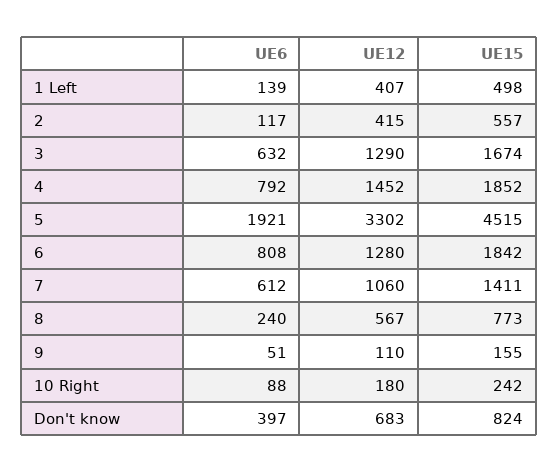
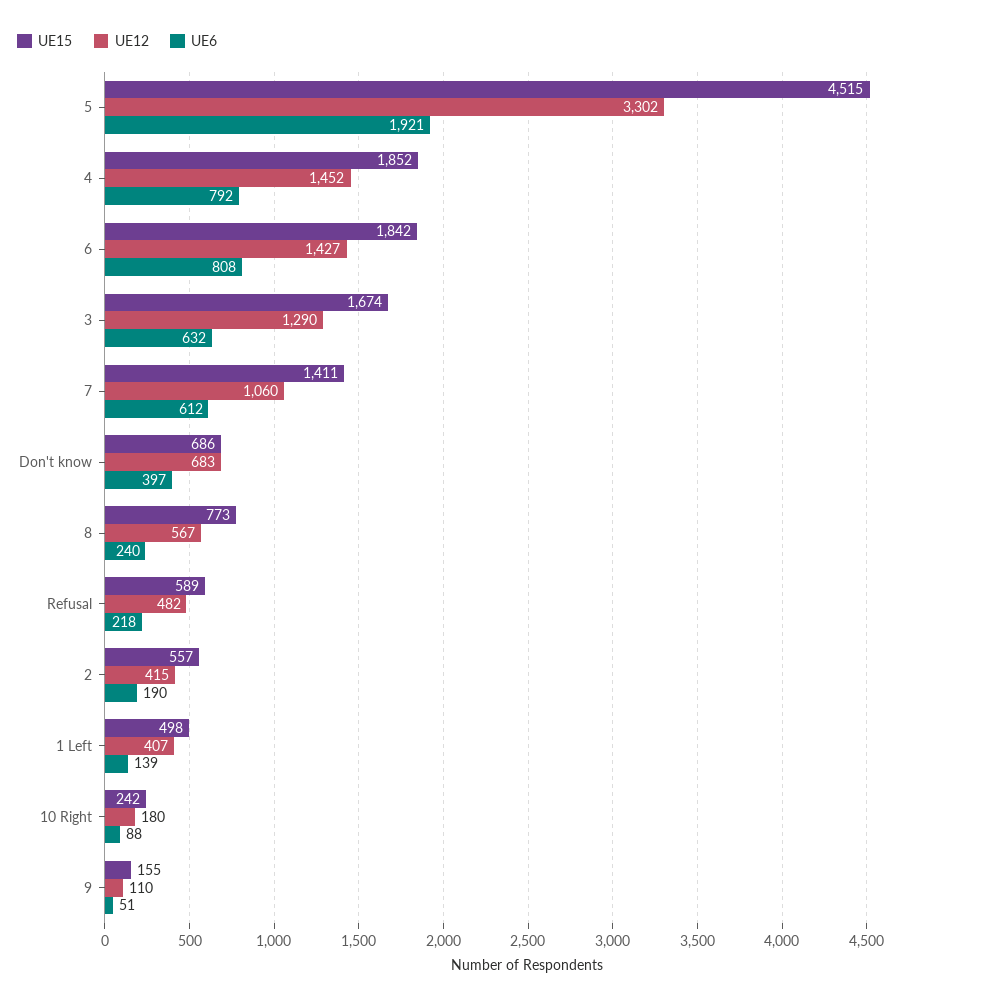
  {
    "UE6": {
      "1 Left": 139,
-     "2": 117,
+     "2": 190,
      "3": 632,
      "4": 792,
      "5": 1921,
      "6": 808,
      "7": 612,
      "8": 240,
      "9": 51,
      "10 Right": 88,
-     "Don't know": 397
+     "Don't know": 397,
+     "Refusal": 218
    },
    "UE12": {
      "1 Left": 407,
      "2": 415,
      "3": 1290,
      "4": 1452,
      "5": 3302,
-     "6": 1280,
+     "6": 1427,
      "7": 1060,
      "8": 567,
      "9": 110,
      "10 Right": 180,
-     "Don't know": 683
+     "Don't know": 683,
+     "Refusal": 482
    },
    "UE15": {
      "1 Left": 498,
      "2": 557,
      "3": 1674,
      "4": 1852,
      "5": 4515,
      "6": 1842,
      "7": 1411,
      "8": 773,
      "9": 155,
      "10 Right": 242,
-     "Don't know": 824
+     "Don't know": 686,
+     "Refusal": 589
    }
  }

